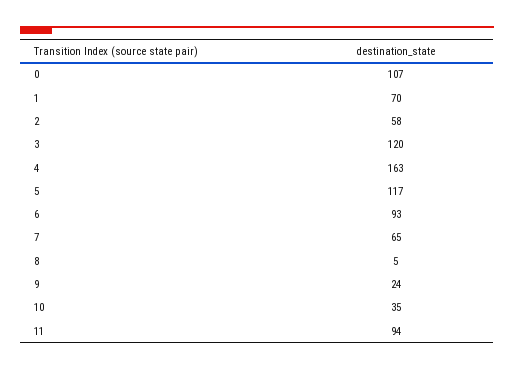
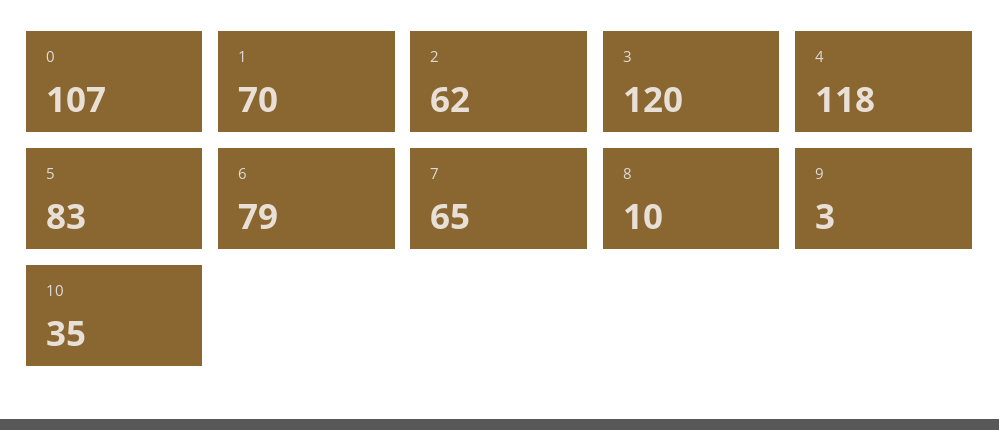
  {
    "0": 107,
    "1": 70,
-   "2": 58,
+   "2": 62,
    "3": 120,
-   "4": 163,
+   "4": 118,
-   "5": 117,
+   "5": 83,
-   "6": 93,
+   "6": 79,
    "7": 65,
-   "8": 5,
+   "8": 10,
-   "9": 24,
+   "9": 3,
-   "10": 35,
+   "10": 35
-   "11": 94
  }

